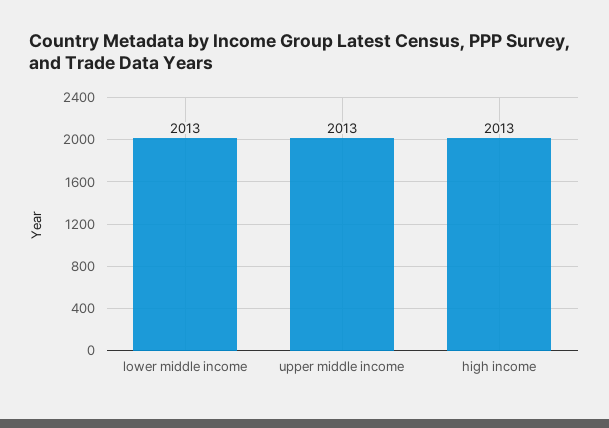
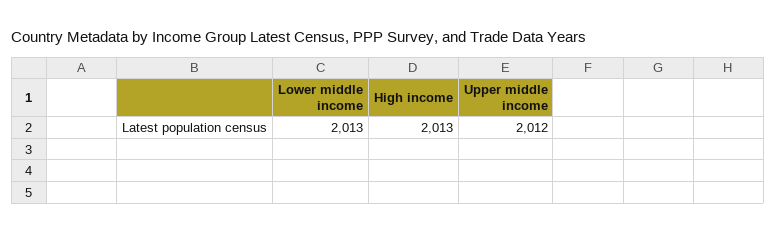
  {
    "lower middle income": 2013,
-   "upper middle income": 2013,
+   "upper middle income": 2012,
    "high income": 2013
  }

